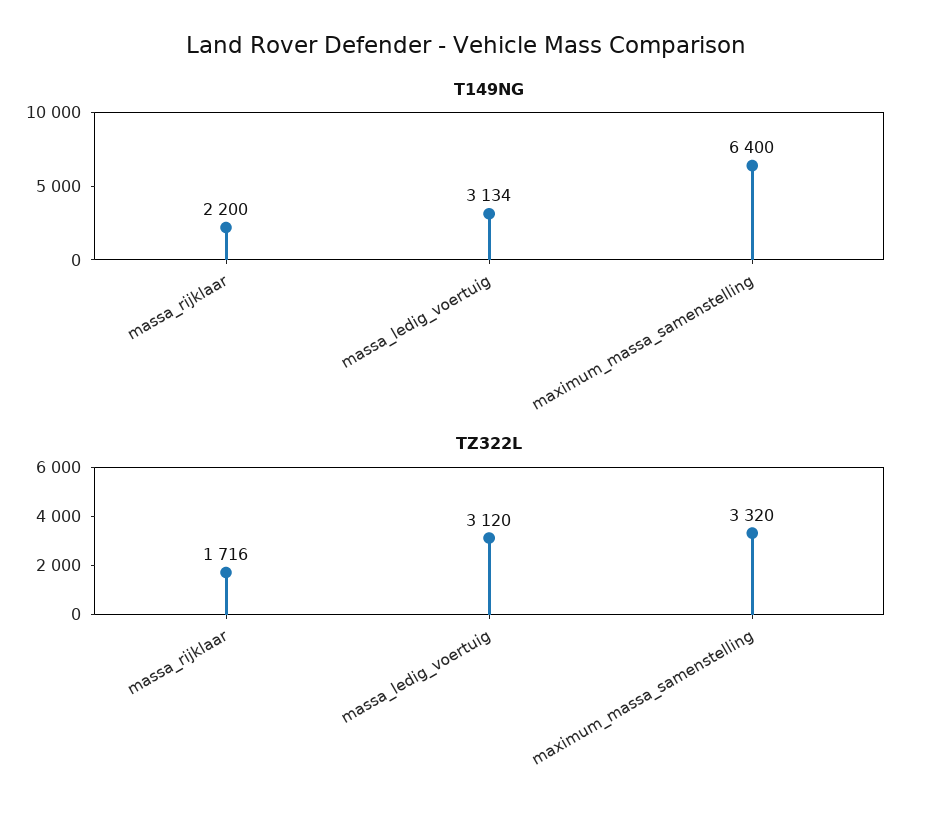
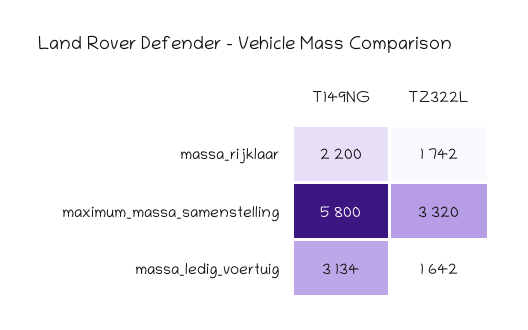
  {
    "T149NG": {
      "massa_rijklaar": 2200,
      "massa_ledig_voertuig": 3134,
-     "maximum_massa_samenstelling": 6400
+     "maximum_massa_samenstelling": 5800
    },
    "TZ322L": {
-     "massa_rijklaar": 1716,
+     "massa_rijklaar": 1742,
-     "massa_ledig_voertuig": 3120,
+     "massa_ledig_voertuig": 1642,
      "maximum_massa_samenstelling": 3320
    }
  }

